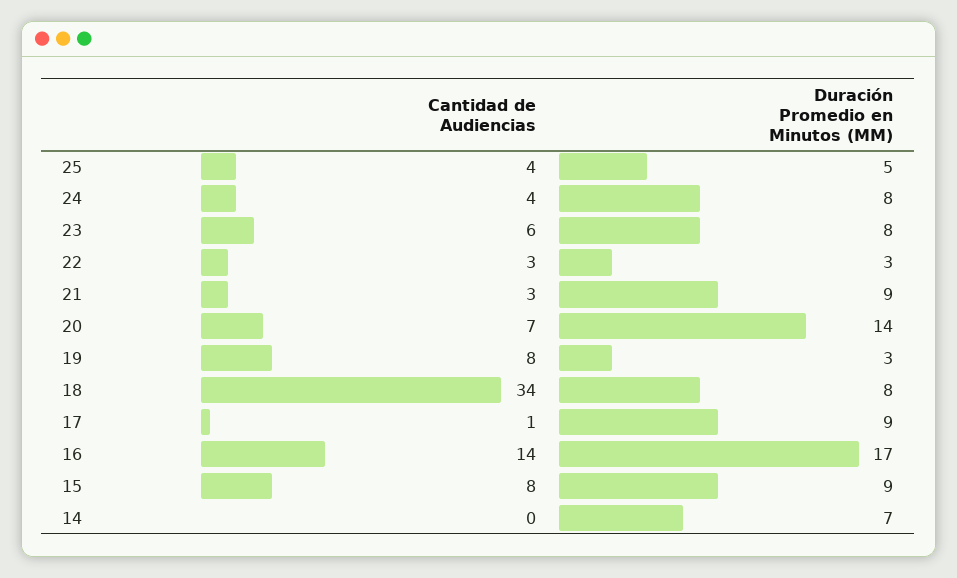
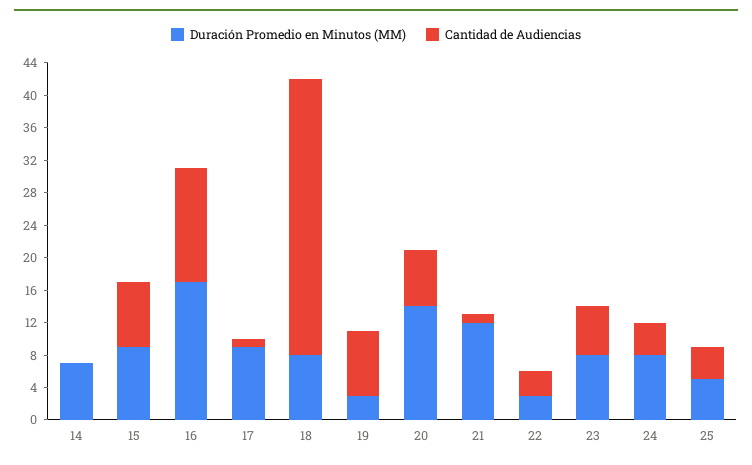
  {
    "Cantidad de Audiencias": {
      "25": 4,
      "24": 4,
      "23": 6,
      "22": 3,
-     "21": 3,
+     "21": 1,
      "20": 7,
      "19": 8,
      "18": 34,
      "17": 1,
      "16": 14,
      "15": 8,
      "14": 0
    },
    "Duración Promedio en Minutos (MM)": {
      "25": 5,
      "24": 8,
      "23": 8,
      "22": 3,
-     "21": 9,
+     "21": 12,
      "20": 14,
      "19": 3,
      "18": 8,
      "17": 9,
      "16": 17,
      "15": 9,
      "14": 7
    }
  }

